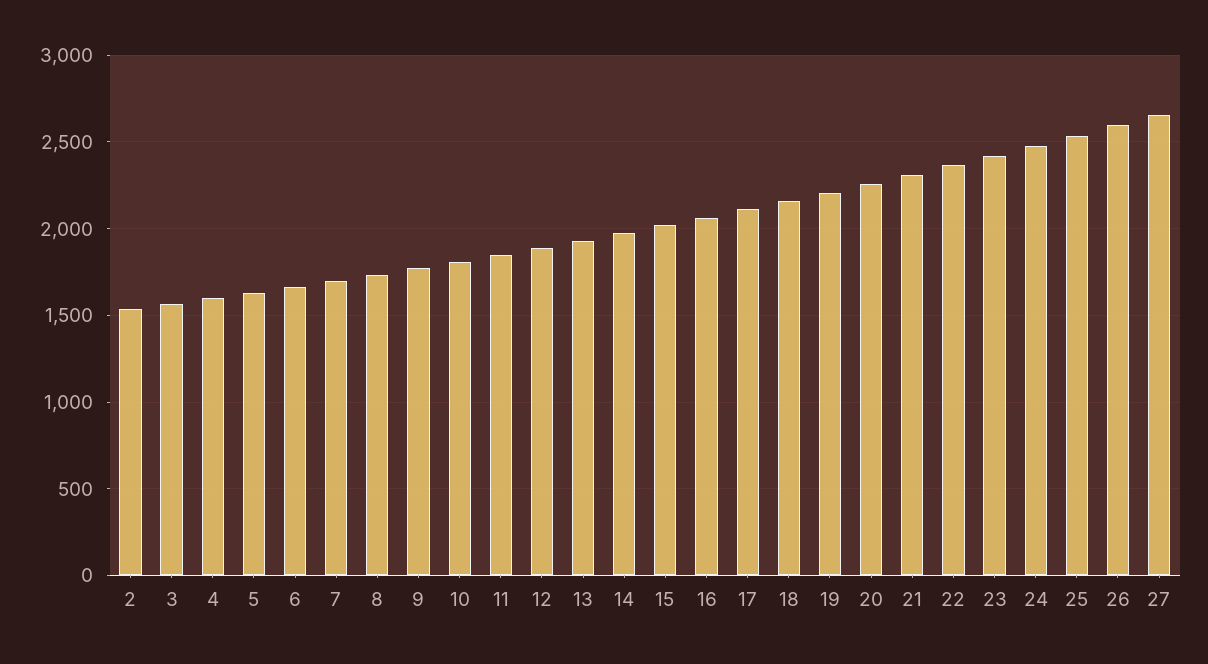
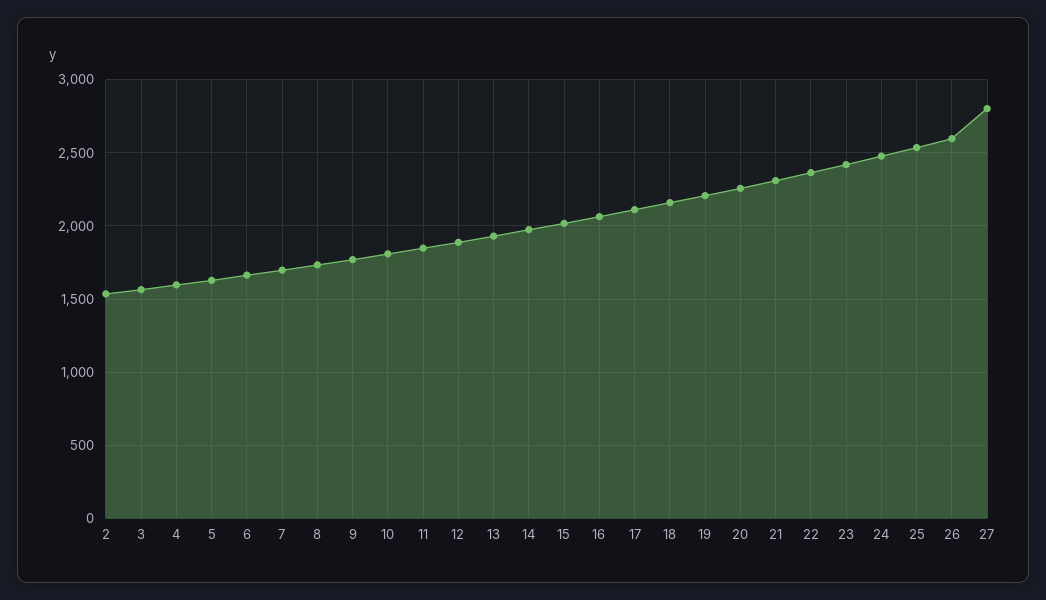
  {
    "2": 1550,
    "3": 1550,
    "4": 1600,
    "5": 1650,
    "6": 1650,
    "7": 1700,
    "8": 1750,
    "9": 1750,
    "10": 1800,
    "11": 1850,
    "12": 1900,
    "13": 1950,
    "14": 1950,
    "15": 2000,
    "16": 2050,
    "17": 2100,
    "18": 2150,
    "19": 2200,
    "20": 2250,
    "21": 2300,
    "22": 2350,
    "23": 2400,
    "24": 2500,
    "25": 2550,
    "26": 2600,
-   "27": 2650
+   "27": 2800
  }

